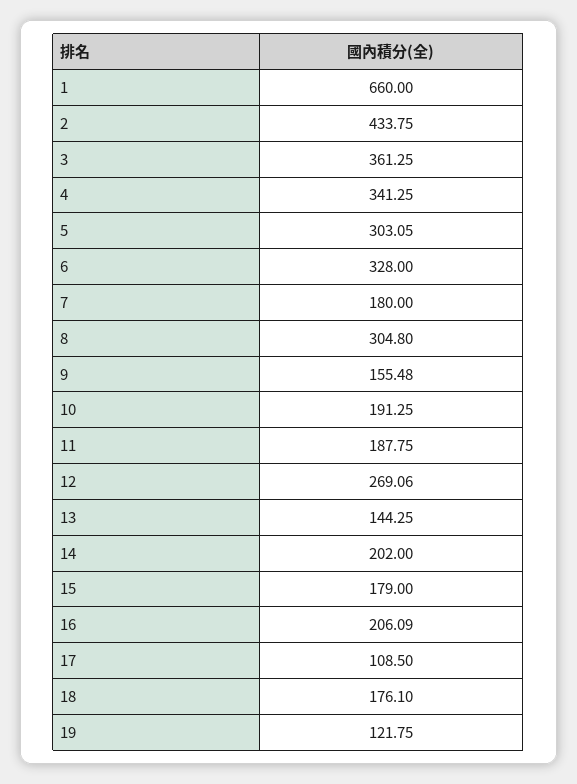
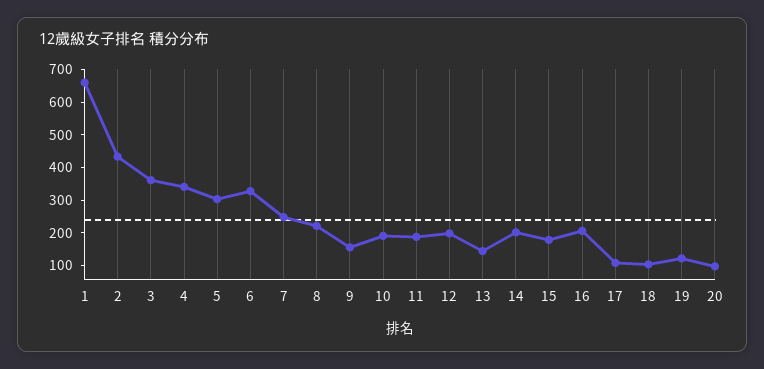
  {
    "1": 660,
    "2": 433.75,
    "3": 361.25,
    "4": 341.25,
    "5": 303.05,
    "6": 328,
-   "7": 180,
+   "7": 250,
-   "8": 304.8,
+   "8": 225,
    "9": 155.48,
    "10": 191.25,
    "11": 187.75,
-   "12": 269.06,
+   "12": 200,
    "13": 144.25,
    "14": 202,
    "15": 179,
    "16": 206.09,
    "17": 108.5,
-   "18": 176.1,
+   "18": 100,
-   "19": 121.75
+   "19": 121.75,
+   "20": 100
  }

